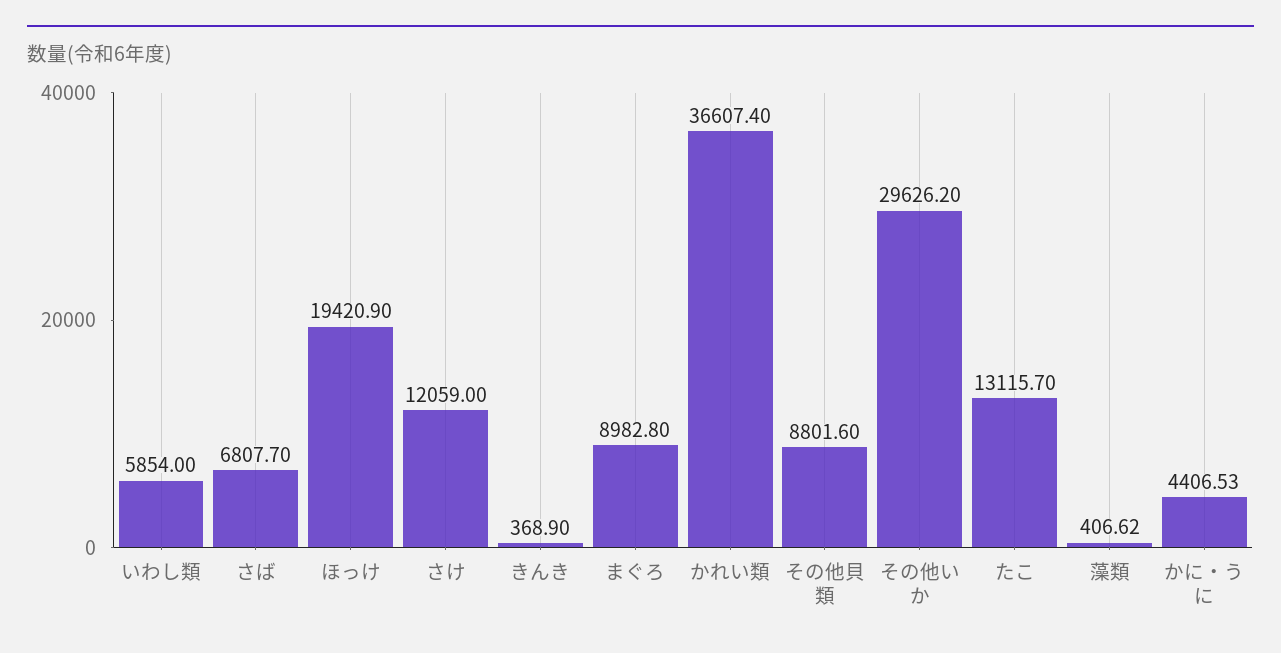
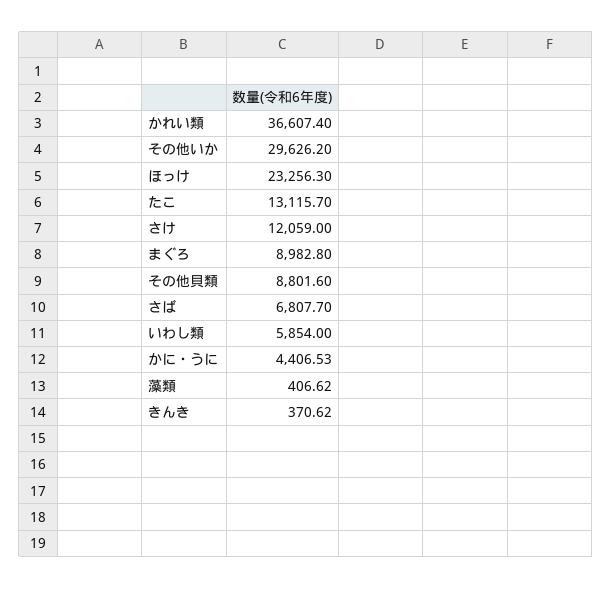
  {
    "いわし類": 5854,
    "さば": 6807.7,
-   "ほっけ": 19420.9,
+   "ほっけ": 23256.3,
    "さけ": 12059,
-   "きんき": 368.9,
+   "きんき": 370.62,
    "まぐろ": 8982.8,
    "かれい類": 36607.4,
    "その他貝類": 8801.6,
    "その他いか": 29626.2,
    "たこ": 13115.7,
    "藻類": 406.62,
    "かに・うに": 4406.53
  }

